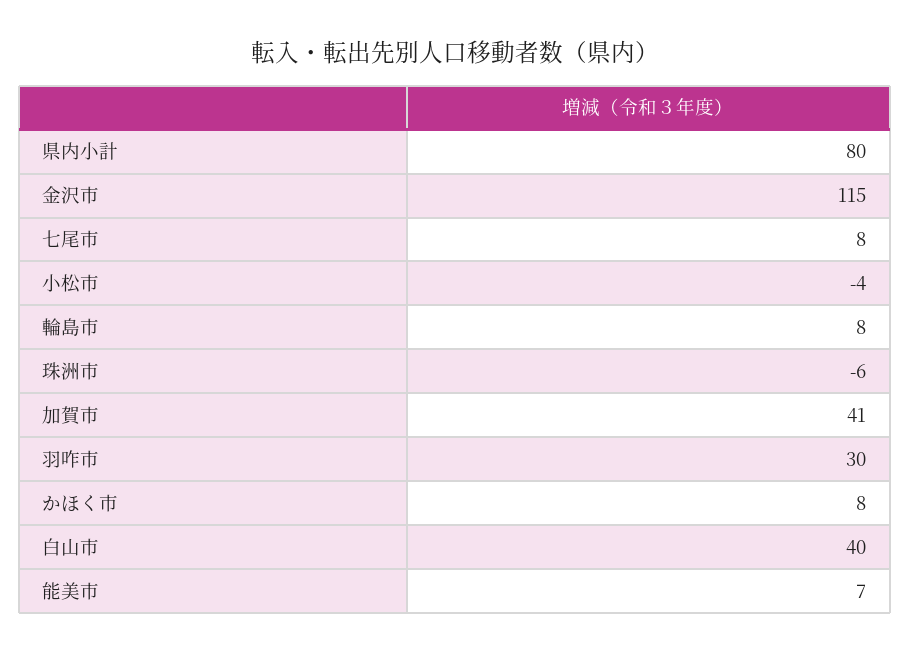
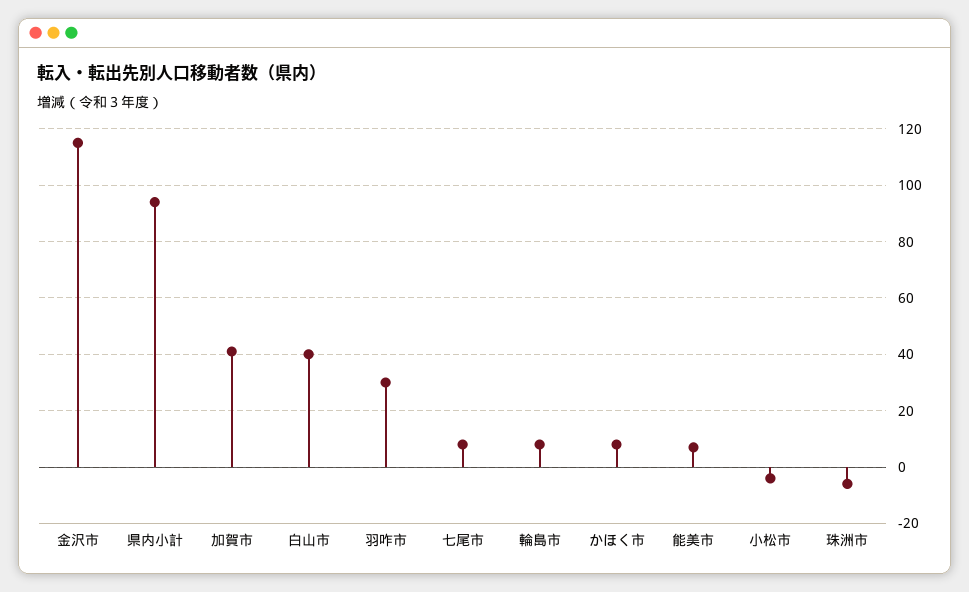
  {
-   "県内小計": 80,
+   "県内小計": 95,
    "金沢市": 115,
    "七尾市": 8,
    "小松市": -4,
    "輪島市": 8,
    "珠洲市": -6,
    "加賀市": 41,
    "羽咋市": 30,
    "かほく市": 8,
    "白山市": 40,
    "能美市": 7
  }

